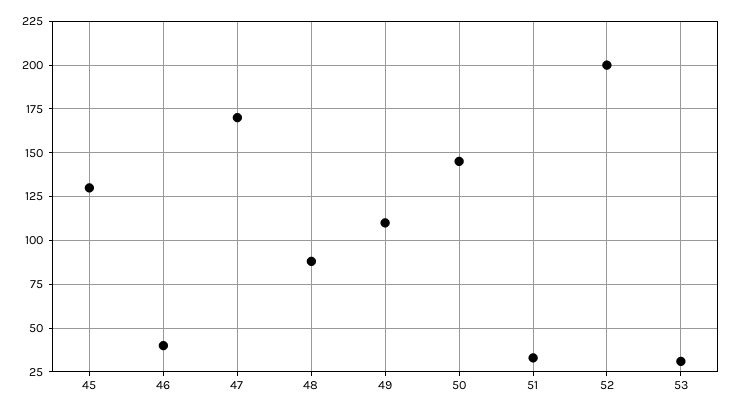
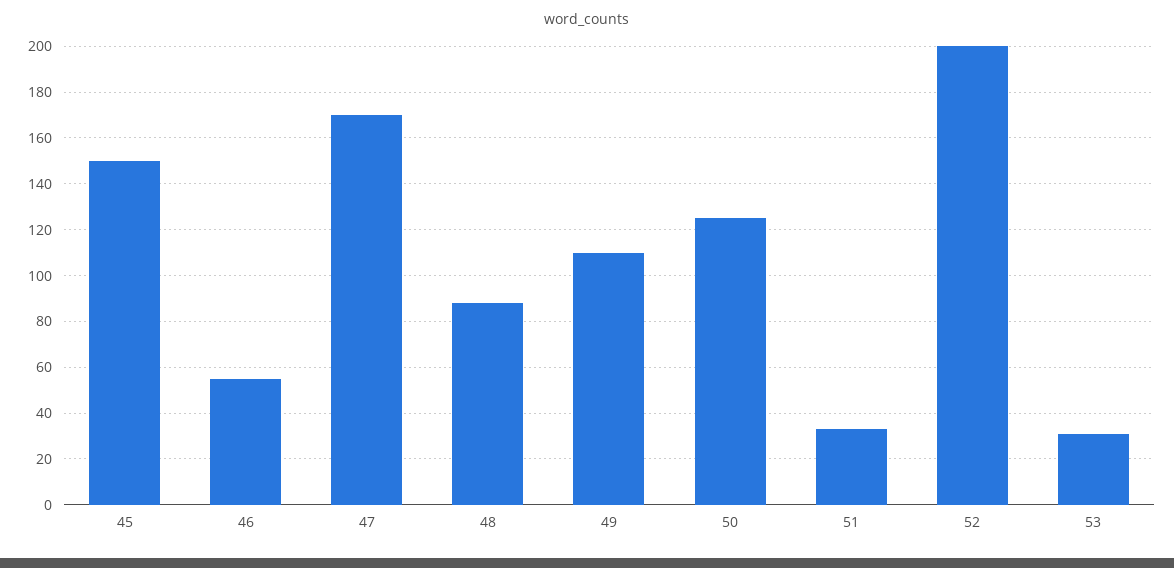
  {
-   "45": 130,
+   "45": 150,
-   "46": 40,
+   "46": 55,
    "47": 170,
    "48": 90,
    "49": 110,
-   "50": 145,
+   "50": 125,
    "51": 35,
    "52": 200,
    "53": 30
  }

